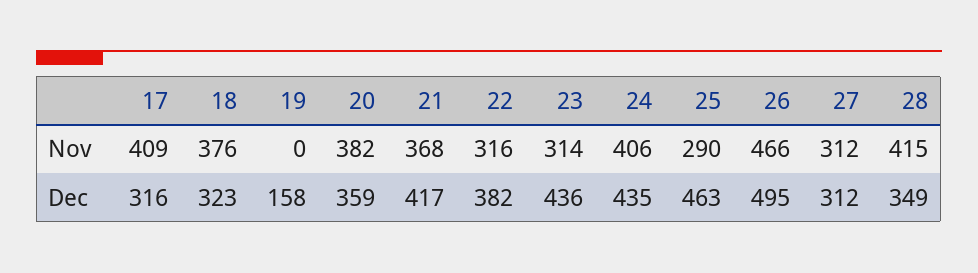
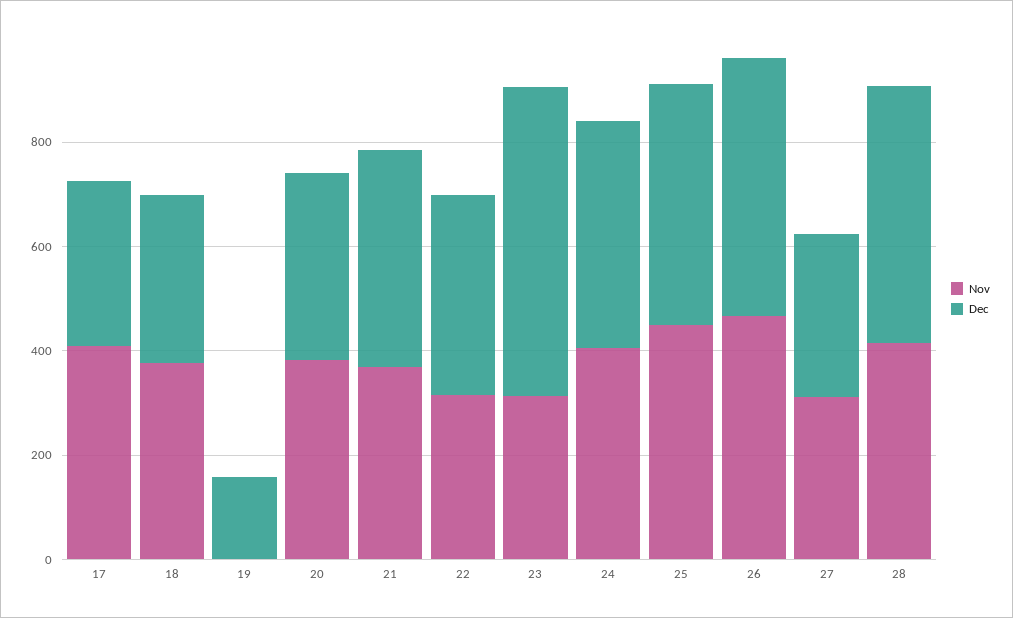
  {
    "Nov": {
      "17": 409,
      "18": 376,
      "19": 0,
      "20": 382,
      "21": 368,
      "22": 316,
      "23": 314,
      "24": 406,
-     "25": 290,
+     "25": 450,
      "26": 466,
      "27": 312,
      "28": 415
    },
    "Dec": {
      "17": 316,
      "18": 323,
      "19": 158,
      "20": 359,
      "21": 417,
      "22": 382,
-     "23": 436,
+     "23": 600,
      "24": 435,
      "25": 463,
      "26": 495,
      "27": 312,
-     "28": 349
+     "28": 500
    }
  }

